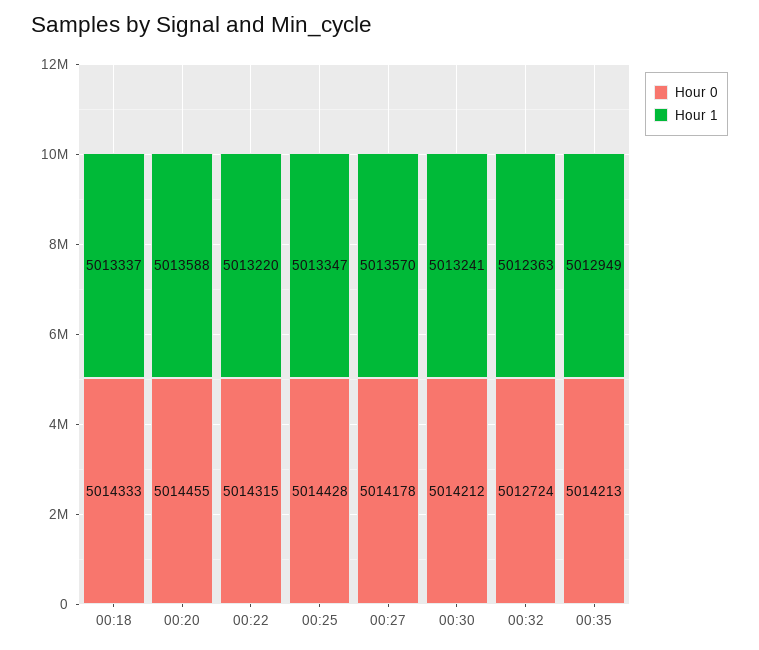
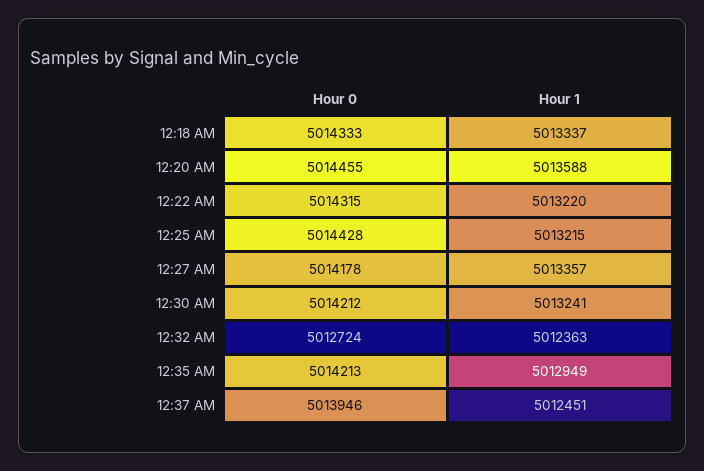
  {
    "Hour 0": {
      "00:18": 5014333,
      "00:20": 5014455,
      "00:22": 5014315,
      "00:25": 5014428,
      "00:27": 5014178,
      "00:30": 5014212,
      "00:32": 5012724,
-     "00:35": 5014213
+     "00:35": 5014213,
+     "12:37 AM": 5013946
    },
    "Hour 1": {
      "00:18": 5013337,
      "00:20": 5013588,
      "00:22": 5013220,
-     "00:25": 5013347,
+     "00:25": 5013215,
-     "00:27": 5013570,
+     "00:27": 5013357,
      "00:30": 5013241,
      "00:32": 5012363,
-     "00:35": 5012949
+     "00:35": 5012949,
+     "12:37 AM": 5012451
    }
  }

